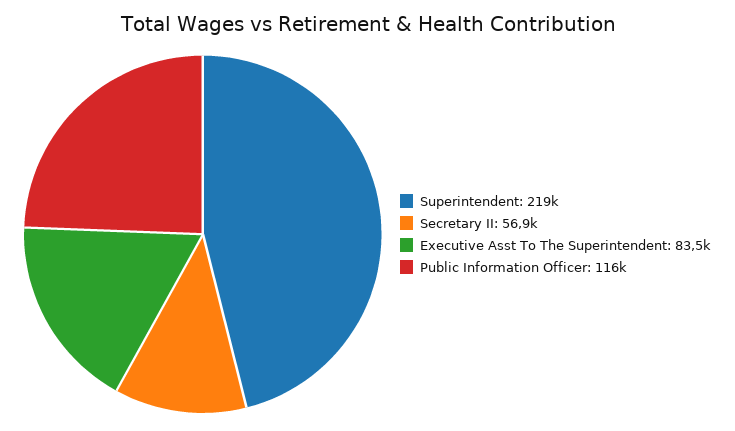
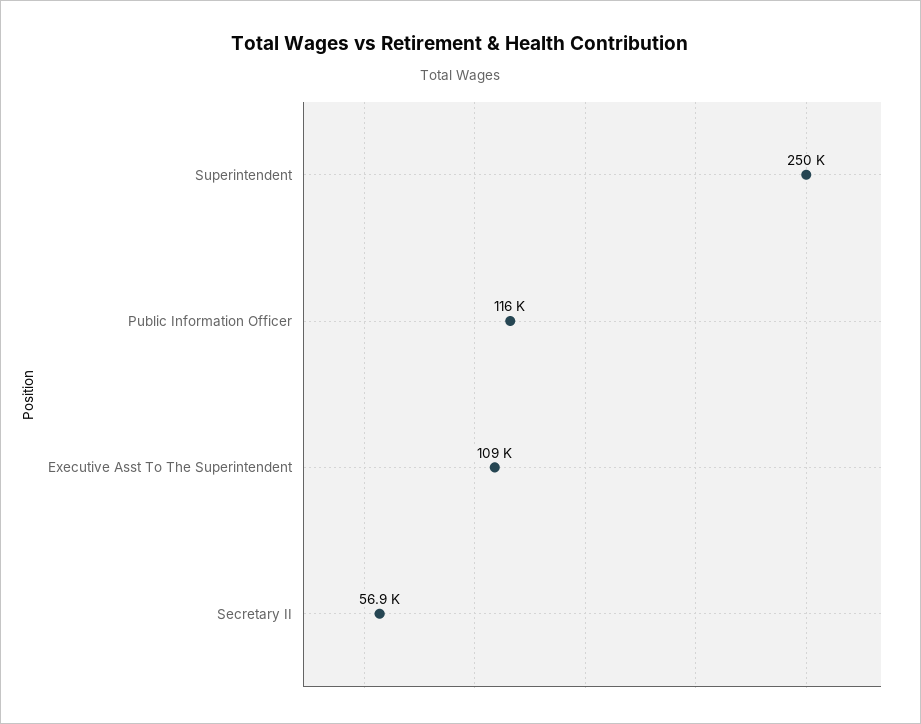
  {
-   "Superintendent": 219000,
+   "Superintendent": 250000,
    "Secretary II": 56900,
-   "Executive Asst To The Superintendent": 83500,
+   "Executive Asst To The Superintendent": 109000,
    "Public Information Officer": 116000
  }

